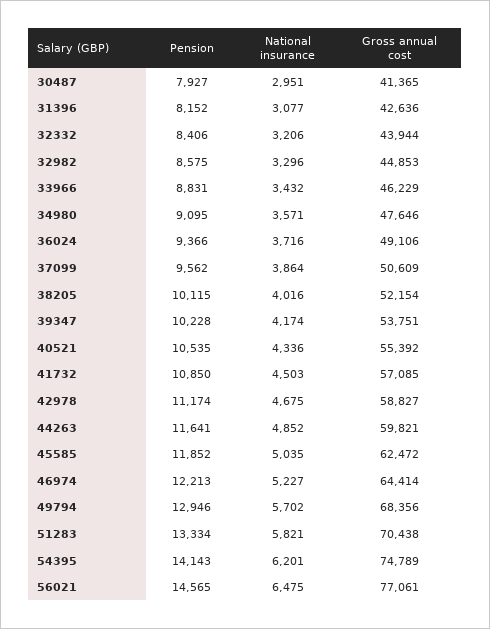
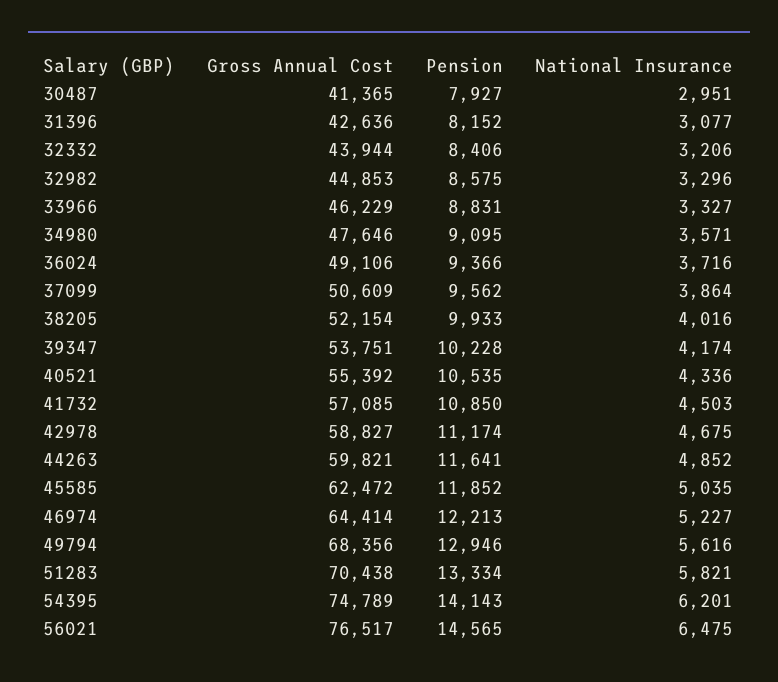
  {
    "Pension": {
      "30487": 7927,
      "31396": 8152,
      "32332": 8406,
      "32982": 8575,
      "33966": 8831,
      "34980": 9095,
      "36024": 9366,
      "37099": 9562,
-     "38205": 10115,
+     "38205": 9933,
      "39347": 10228,
      "40521": 10535,
      "41732": 10850,
      "42978": 11174,
      "44263": 11641,
      "45585": 11852,
      "46974": 12213,
      "49794": 12946,
      "51283": 13334,
      "54395": 14143,
      "56021": 14565
    },
    "National insurance": {
      "30487": 2951,
      "31396": 3077,
      "32332": 3206,
      "32982": 3296,
-     "33966": 3432,
+     "33966": 3327,
      "34980": 3571,
      "36024": 3716,
      "37099": 3864,
      "38205": 4016,
      "39347": 4174,
      "40521": 4336,
      "41732": 4503,
      "42978": 4675,
      "44263": 4852,
      "45585": 5035,
      "46974": 5227,
-     "49794": 5702,
+     "49794": 5616,
      "51283": 5821,
      "54395": 6201,
      "56021": 6475
    },
    "Gross annual cost": {
      "30487": 41365,
      "31396": 42636,
      "32332": 43944,
      "32982": 44853,
      "33966": 46229,
      "34980": 47646,
      "36024": 49106,
      "37099": 50609,
      "38205": 52154,
      "39347": 53751,
      "40521": 55392,
      "41732": 57085,
      "42978": 58827,
      "44263": 59821,
      "45585": 62472,
      "46974": 64414,
      "49794": 68356,
      "51283": 70438,
      "54395": 74789,
-     "56021": 77061
+     "56021": 76517
    }
  }

